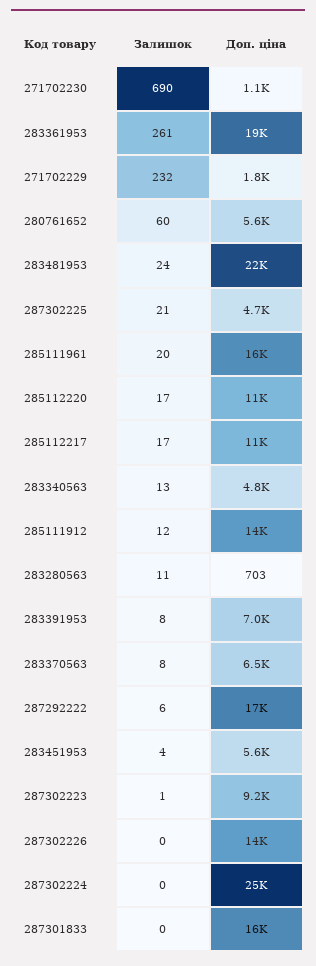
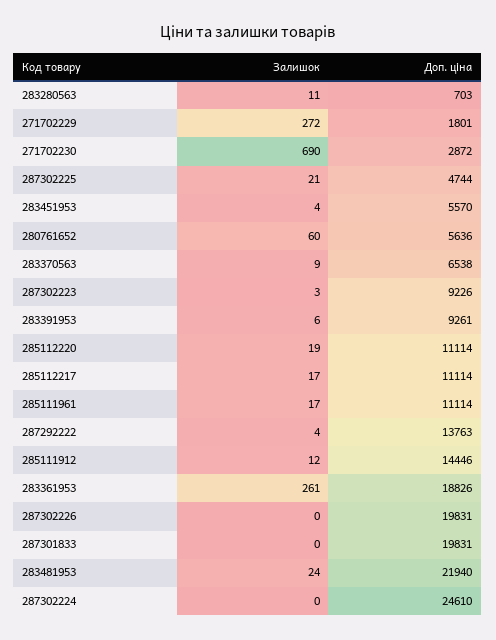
  {
    "Залишок": {
      "271702230": 690,
      "283361953": 261,
-     "271702229": 232,
+     "271702229": 272,
      "280761652": 60,
      "283481953": 24,
      "287302225": 21,
-     "285111961": 20,
+     "285111961": 17,
-     "285112220": 17,
+     "285112220": 19,
      "285112217": 17,
-     "283340563": 13,
      "285111912": 12,
      "283280563": 11,
-     "283391953": 8,
+     "283391953": 6,
-     "283370563": 8,
+     "283370563": 9,
-     "287292222": 6,
+     "287292222": 4,
      "283451953": 4,
-     "287302223": 1,
+     "287302223": 3,
      "287302226": 0,
      "287302224": 0,
      "287301833": 0
    },
    "Доп. ціна": {
-     "271702230": 1100,
+     "271702230": 2872,
      "283361953": 18826,
      "271702229": 1801,
      "280761652": 5636,
      "283481953": 21940,
      "287302225": 4744,
-     "285111961": 16000,
+     "285111961": 11114,
      "285112220": 11114,
      "285112217": 11114,
-     "283340563": 4800,
      "285111912": 14446,
      "283280563": 703,
-     "283391953": 7000,
+     "283391953": 9261,
      "283370563": 6538,
-     "287292222": 17000,
+     "287292222": 13763,
      "283451953": 5570,
      "287302223": 9226,
-     "287302226": 14000,
+     "287302226": 19831,
      "287302224": 24610,
-     "287301833": 16000
+     "287301833": 19831
    }
  }

